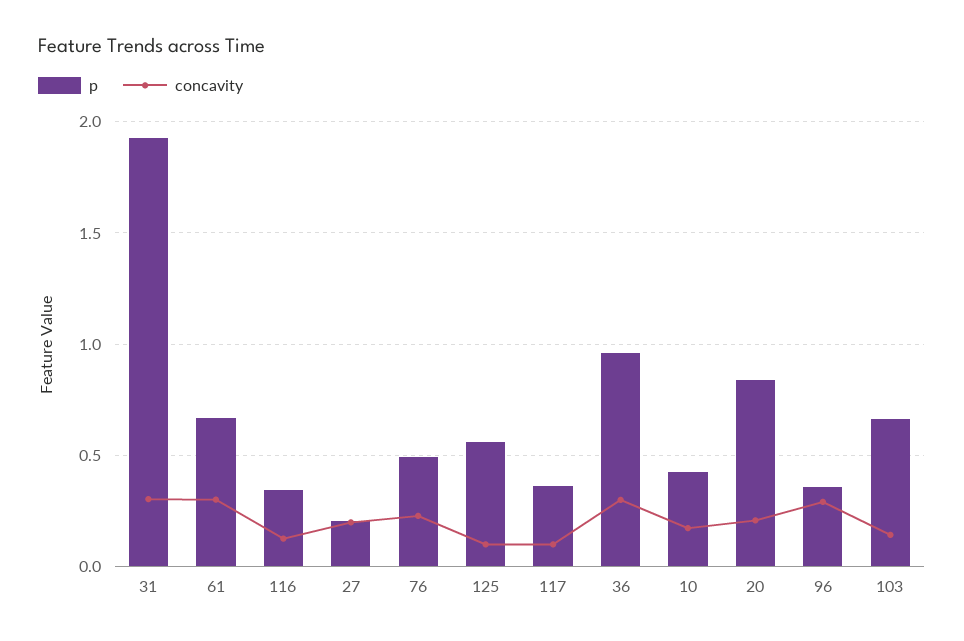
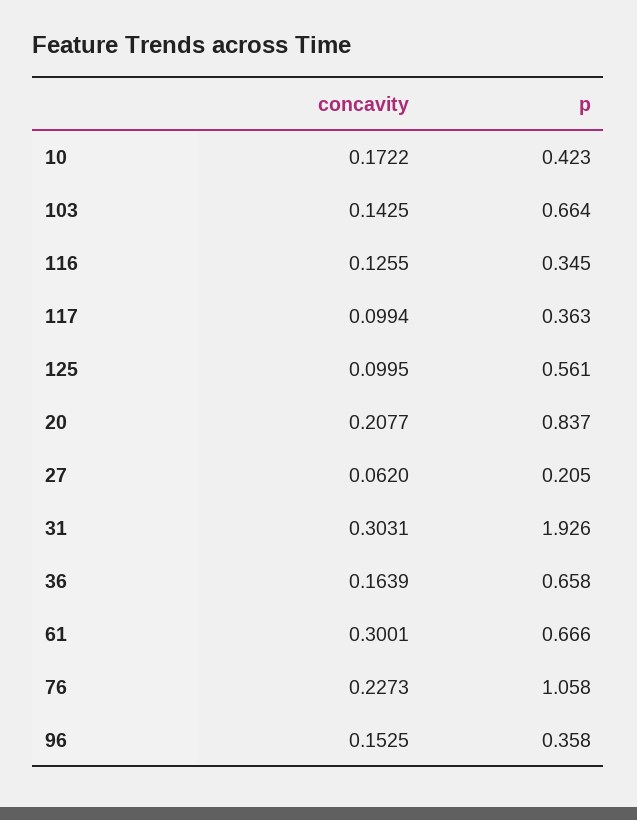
  {
    "p": {
      "31": 1.926,
      "61": 0.666,
      "116": 0.345,
      "27": 0.205,
-     "76": 0.5,
+     "76": 1.058,
      "125": 0.561,
      "117": 0.363,
-     "36": 0.95,
+     "36": 0.658,
      "10": 0.423,
      "20": 0.837,
      "96": 0.358,
      "103": 0.664
    },
    "concavity": {
      "31": 0.3031,
      "61": 0.3001,
      "116": 0.1255,
-     "27": 0.2,
+     "27": 0.062,
      "76": 0.2273,
      "125": 0.0995,
      "117": 0.0994,
-     "36": 0.3,
+     "36": 0.1639,
      "10": 0.1722,
      "20": 0.2077,
-     "96": 0.3,
+     "96": 0.1525,
      "103": 0.1425
    }
  }

